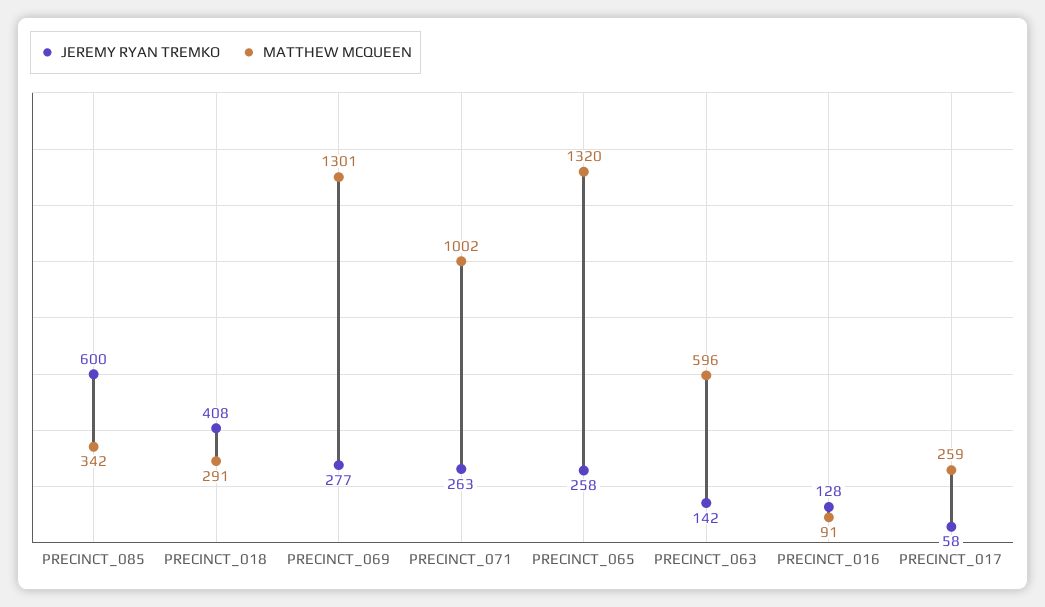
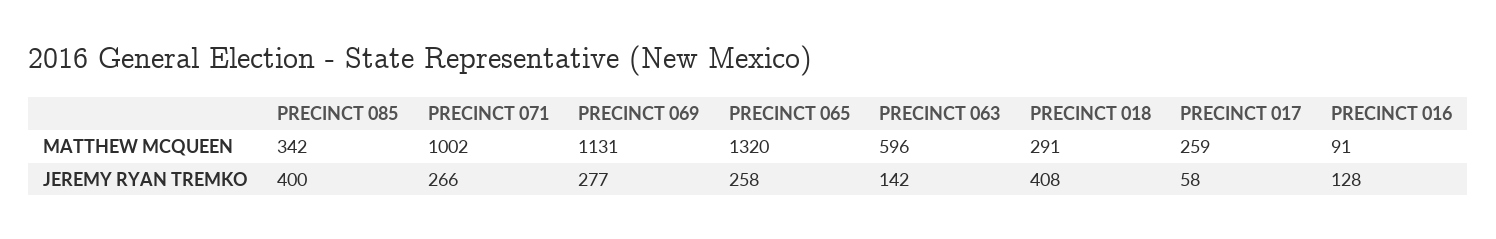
  {
    "JEREMY RYAN TREMKO": {
-     "PRECINCT_085": 600,
+     "PRECINCT_085": 400,
      "PRECINCT_018": 408,
      "PRECINCT_069": 277,
-     "PRECINCT_071": 263,
+     "PRECINCT_071": 266,
      "PRECINCT_065": 258,
      "PRECINCT_063": 142,
      "PRECINCT_016": 128,
      "PRECINCT_017": 58
    },
    "MATTHEW MCQUEEN": {
      "PRECINCT_085": 342,
      "PRECINCT_018": 291,
-     "PRECINCT_069": 1301,
+     "PRECINCT_069": 1131,
      "PRECINCT_071": 1002,
      "PRECINCT_065": 1320,
      "PRECINCT_063": 596,
      "PRECINCT_016": 91,
      "PRECINCT_017": 259
    }
  }

